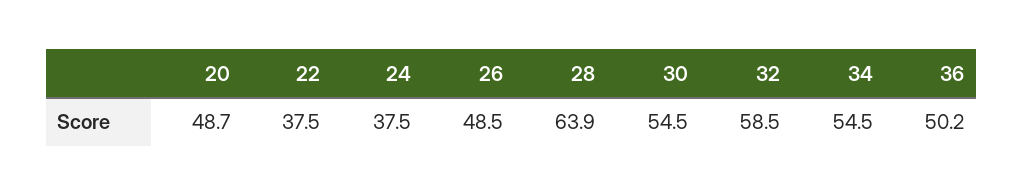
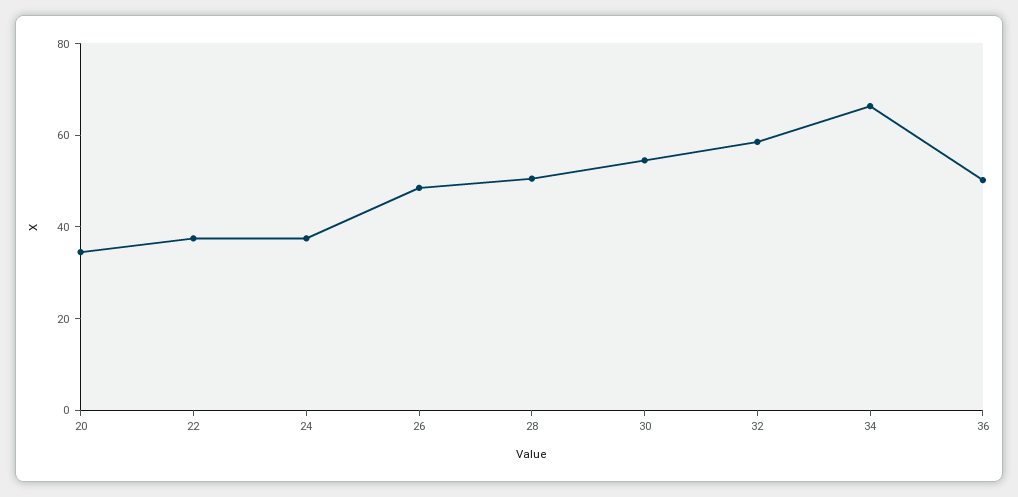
  {
-   "20": 48.7,
+   "20": 35,
    "22": 37.5,
    "24": 37.5,
    "26": 48.5,
-   "28": 63.9,
+   "28": 50,
    "30": 54.5,
    "32": 58.5,
-   "34": 54.5,
+   "34": 65,
    "36": 50.2
  }

